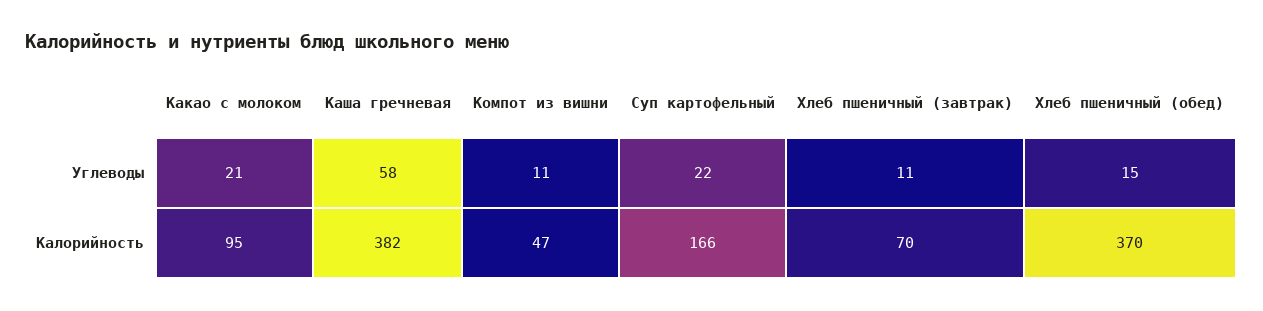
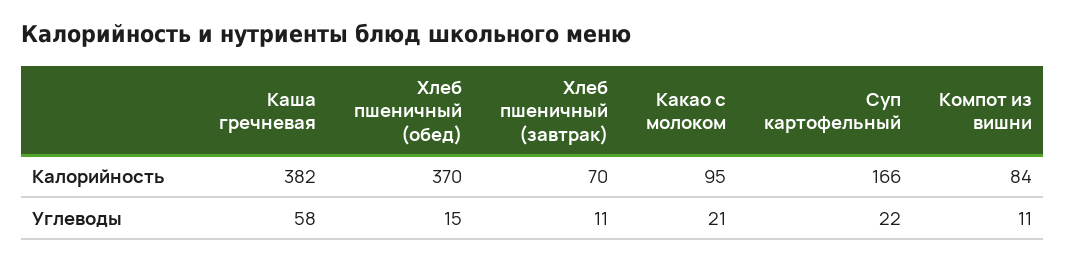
  {
    "Какао с молоком": {
      "Углеводы": 21,
      "Калорийность": 95
    },
    "Каша гречневая": {
      "Углеводы": 58,
      "Калорийность": 382
    },
    "Компот из вишни": {
      "Углеводы": 11,
-     "Калорийность": 47
+     "Калорийность": 84
    },
    "Суп картофельный": {
      "Углеводы": 22,
      "Калорийность": 166
    },
    "Хлеб пшеничный (завтрак)": {
      "Углеводы": 11,
      "Калорийность": 70
    },
    "Хлеб пшеничный (обед)": {
      "Углеводы": 15,
      "Калорийность": 370
    }
  }

